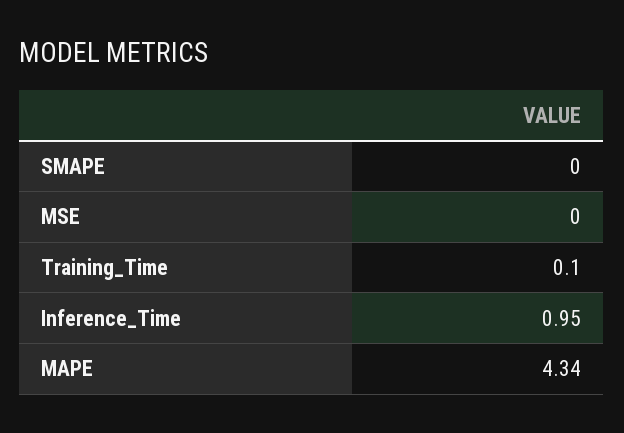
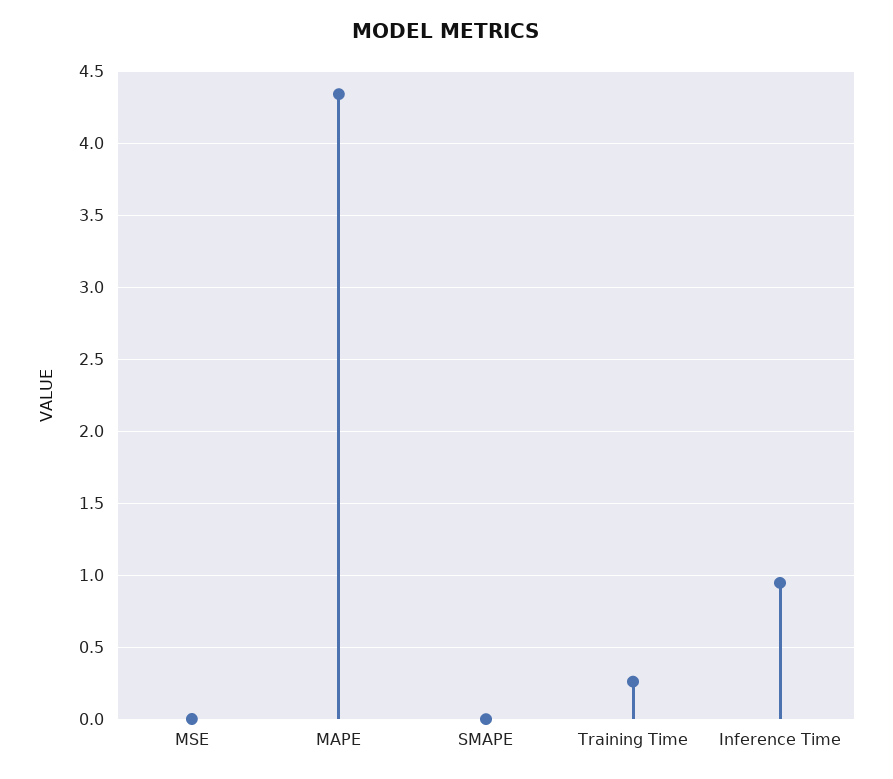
  {
    "SMAPE": 0,
    "MSE": 0,
-   "Training_Time": 0.1,
+   "Training_Time": 0.25,
    "Inference_Time": 0.95,
    "MAPE": 4.34
  }

